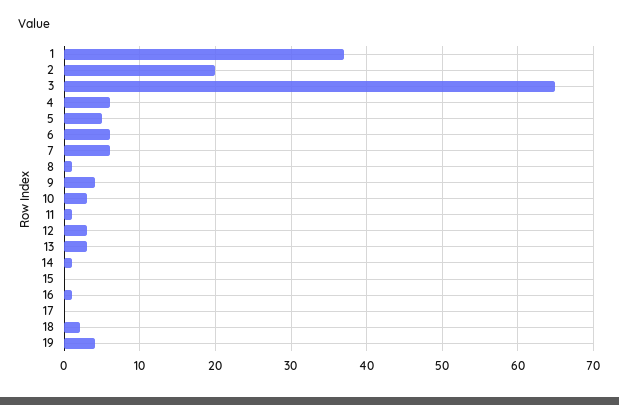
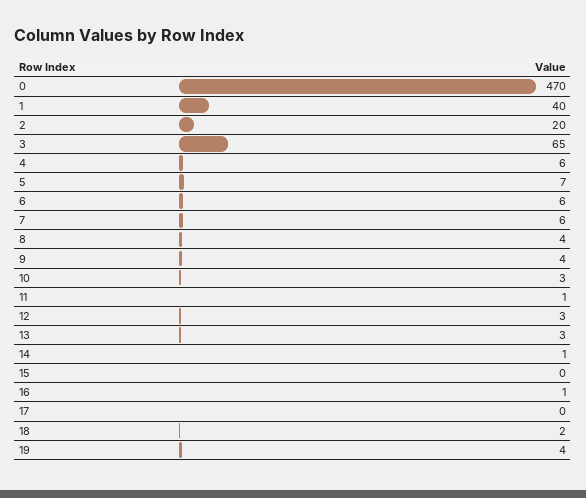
  {
-   "1": 37,
+   "1": 40,
    "2": 20,
    "3": 65,
    "4": 6,
-   "5": 5,
+   "5": 7,
    "6": 6,
    "7": 6,
-   "8": 1,
+   "8": 4,
    "9": 4,
    "10": 3,
    "11": 1,
    "12": 3,
    "13": 3,
    "14": 1,
    "15": 0,
    "16": 1,
    "17": 0,
    "18": 2,
-   "19": 4
+   "19": 4,
+   "0": 470
  }

